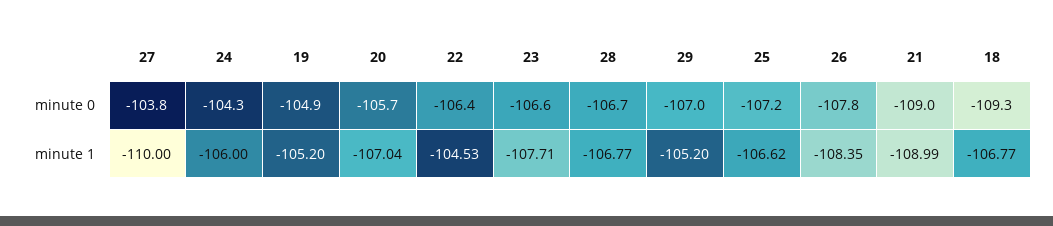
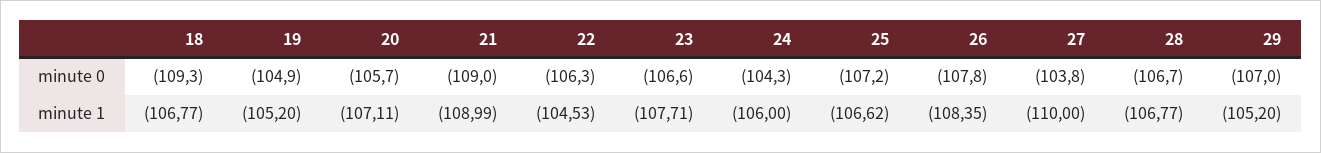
  {
    "27": {
      "minute 0": -103.8,
      "minute 1": -110
    },
    "24": {
      "minute 0": -104.3,
      "minute 1": -106
    },
    "19": {
      "minute 0": -104.9,
      "minute 1": -105.2
    },
    "20": {
      "minute 0": -105.7,
-     "minute 1": -107.04
+     "minute 1": -107.11
    },
    "22": {
-     "minute 0": -106.4,
+     "minute 0": -106.3,
      "minute 1": -104.53
    },
    "23": {
      "minute 0": -106.6,
      "minute 1": -107.71
    },
    "28": {
      "minute 0": -106.7,
      "minute 1": -106.77
    },
    "29": {
      "minute 0": -107,
      "minute 1": -105.2
    },
    "25": {
      "minute 0": -107.2,
      "minute 1": -106.62
    },
    "26": {
      "minute 0": -107.8,
      "minute 1": -108.35
    },
    "21": {
      "minute 0": -109,
      "minute 1": -108.99
    },
    "18": {
      "minute 0": -109.3,
      "minute 1": -106.77
    }
  }

